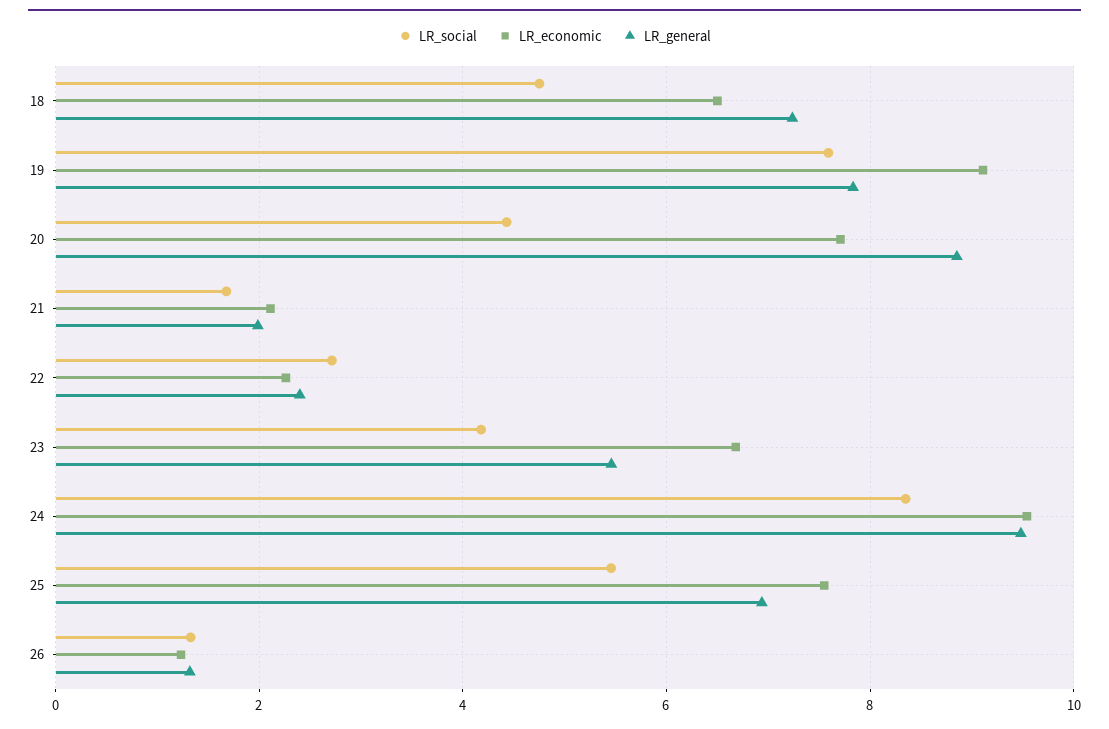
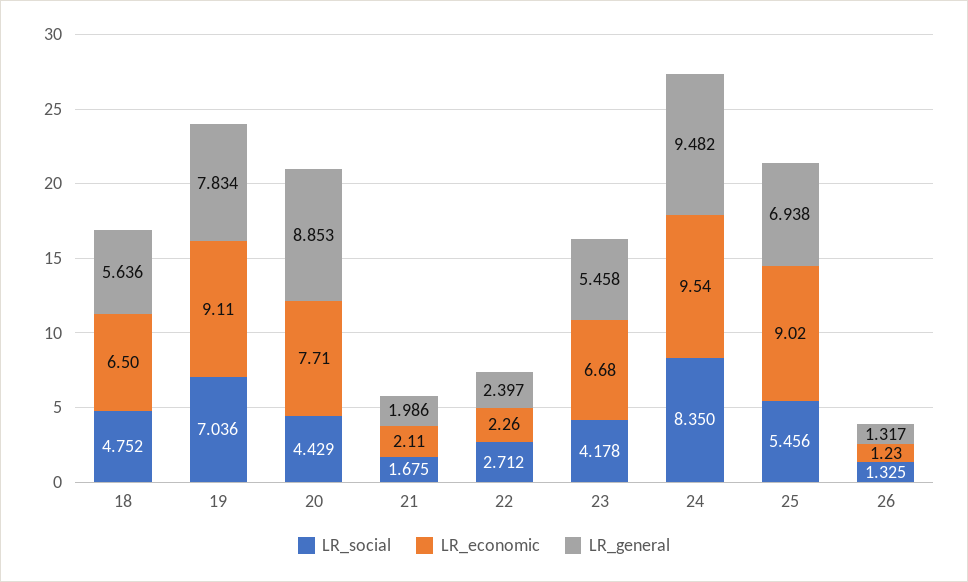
  {
    "LR_social": {
      "18": 4.752,
-     "19": 7.6,
+     "19": 7.036,
      "20": 4.429,
      "21": 1.675,
      "22": 2.712,
      "23": 4.178,
      "24": 8.35,
      "25": 5.456,
      "26": 1.325
    },
    "LR_economic": {
      "18": 6.5,
      "19": 9.11,
      "20": 7.71,
      "21": 2.11,
      "22": 2.26,
      "23": 6.68,
      "24": 9.54,
-     "25": 7.6,
+     "25": 9.02,
      "26": 1.23
    },
    "LR_general": {
-     "18": 7.2,
+     "18": 5.636,
      "19": 7.834,
      "20": 8.853,
      "21": 1.986,
      "22": 2.397,
      "23": 5.458,
      "24": 9.482,
      "25": 6.938,
      "26": 1.317
    }
  }

